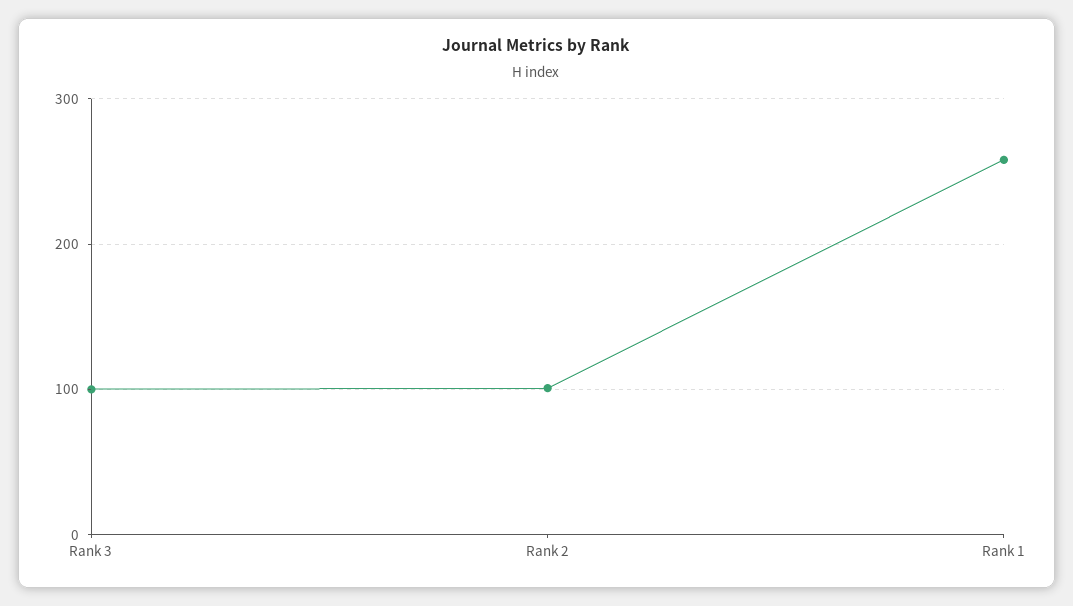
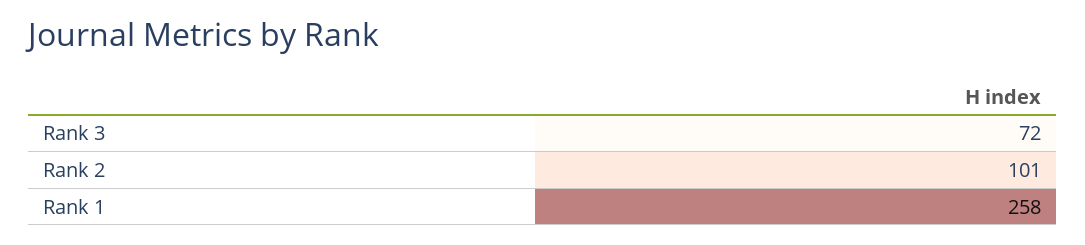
  {
-   "Rank 3": 100,
+   "Rank 3": 72,
    "Rank 2": 101,
    "Rank 1": 258
  }

